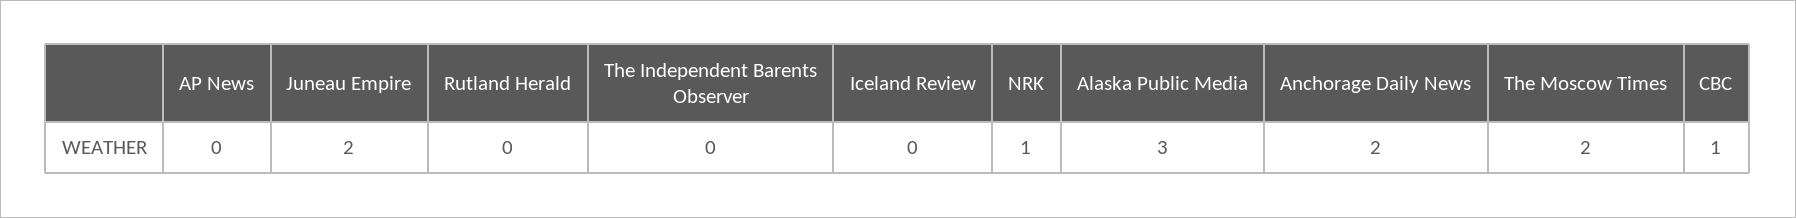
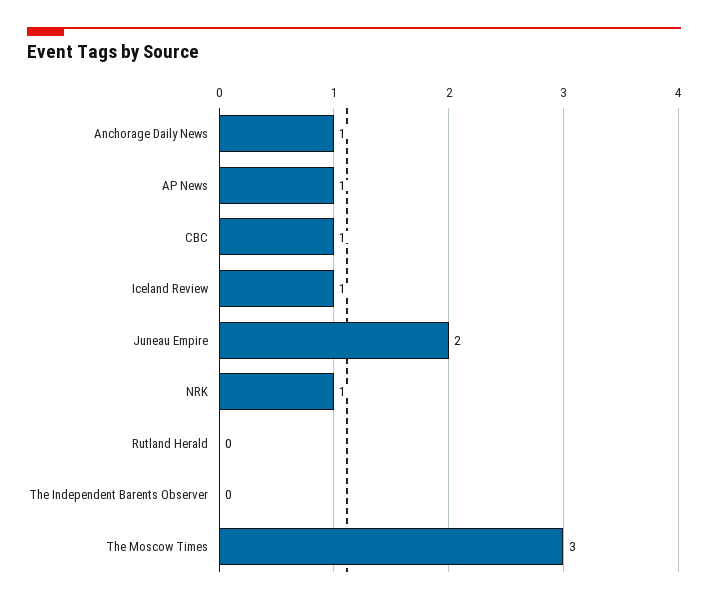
  {
-   "AP News": 0,
+   "AP News": 1,
    "Juneau Empire": 2,
    "Rutland Herald": 0,
    "The Independent Barents Observer": 0,
-   "Iceland Review": 0,
+   "Iceland Review": 1,
    "NRK": 1,
-   "Alaska Public Media": 3,
-   "Anchorage Daily News": 2,
+   "Anchorage Daily News": 1,
-   "The Moscow Times": 2,
+   "The Moscow Times": 3,
    "CBC": 1
  }

